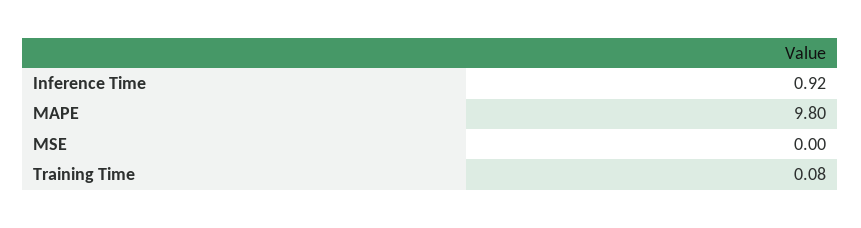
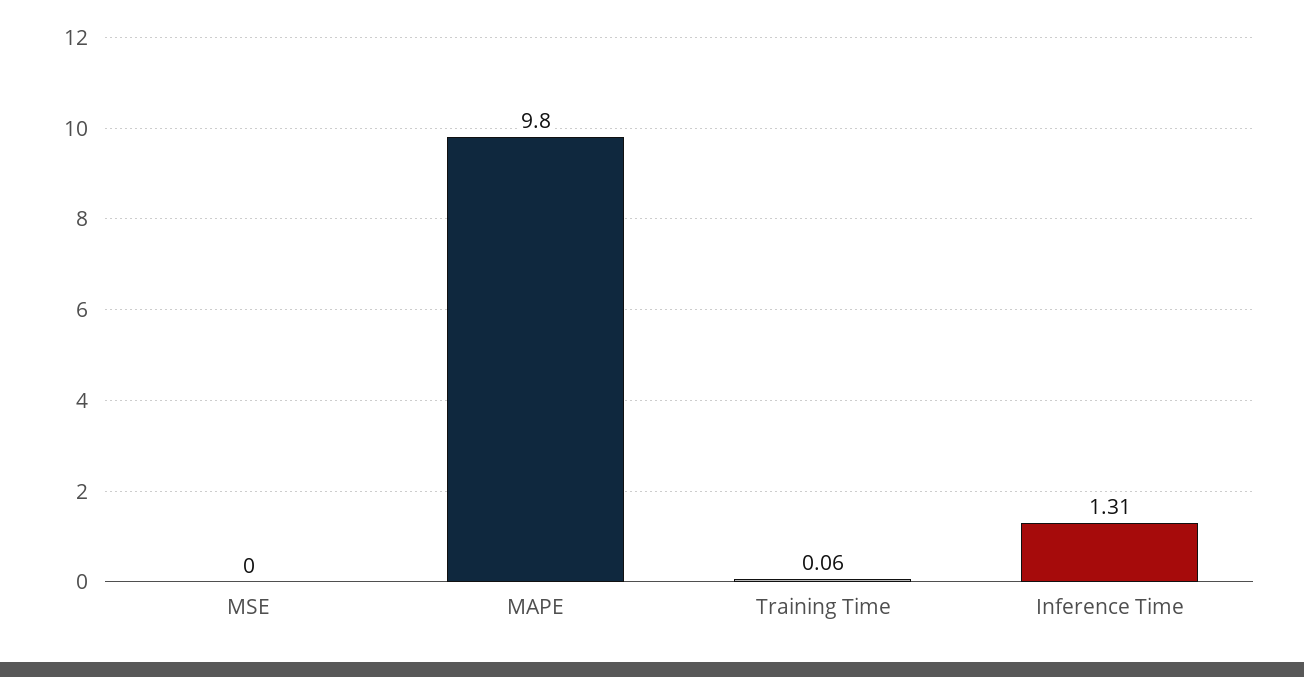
  {
-   "Inference Time": 0.92,
+   "Inference Time": 1.31,
    "MAPE": 9.8,
    "MSE": 0,
-   "Training Time": 0.08
+   "Training Time": 0.06
  }

